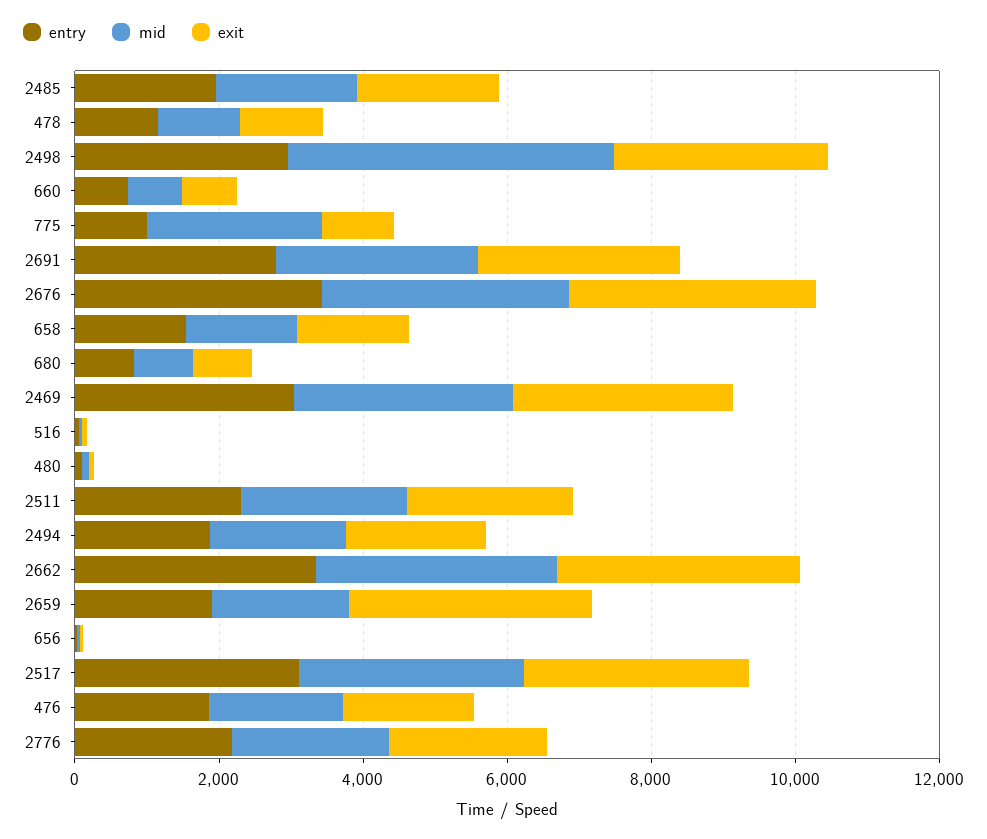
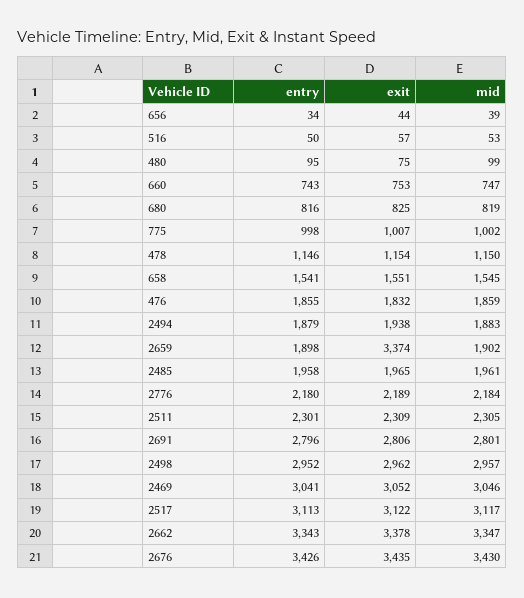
  {
    "entry": {
      "2485": 1958,
      "478": 1146,
      "2498": 2952,
      "660": 743,
      "775": 998,
      "2691": 2796,
      "2676": 3426,
      "658": 1541,
      "680": 816,
      "2469": 3041,
      "516": 50,
      "480": 95,
      "2511": 2301,
      "2494": 1879,
      "2662": 3343,
      "2659": 1898,
      "656": 34,
      "2517": 3113,
      "476": 1855,
      "2776": 2180
    },
    "mid": {
      "2485": 1961,
      "478": 1150,
-     "2498": 4500,
+     "2498": 2957,
      "660": 747,
-     "775": 2500,
+     "775": 1002,
      "2691": 2801,
      "2676": 3430,
      "658": 1545,
      "680": 819,
      "2469": 3046,
      "516": 53,
      "480": 99,
      "2511": 2305,
      "2494": 1883,
      "2662": 3347,
      "2659": 1902,
      "656": 39,
      "2517": 3117,
      "476": 1859,
      "2776": 2184
    },
    "exit": {
      "2485": 1965,
      "478": 1154,
      "2498": 2962,
      "660": 753,
      "775": 1007,
      "2691": 2806,
      "2676": 3435,
      "658": 1551,
      "680": 825,
      "2469": 3052,
      "516": 57,
      "480": 75,
      "2511": 2309,
      "2494": 1938,
      "2662": 3378,
      "2659": 3374,
      "656": 44,
      "2517": 3122,
      "476": 1832,
      "2776": 2189
    }
  }

